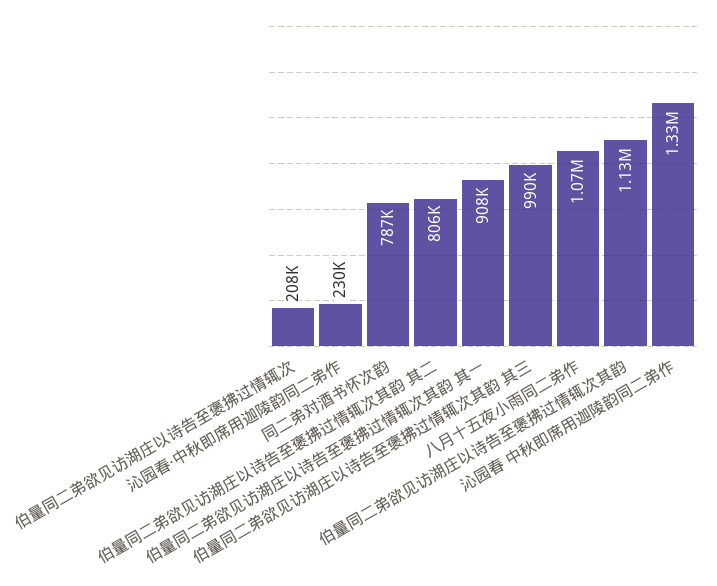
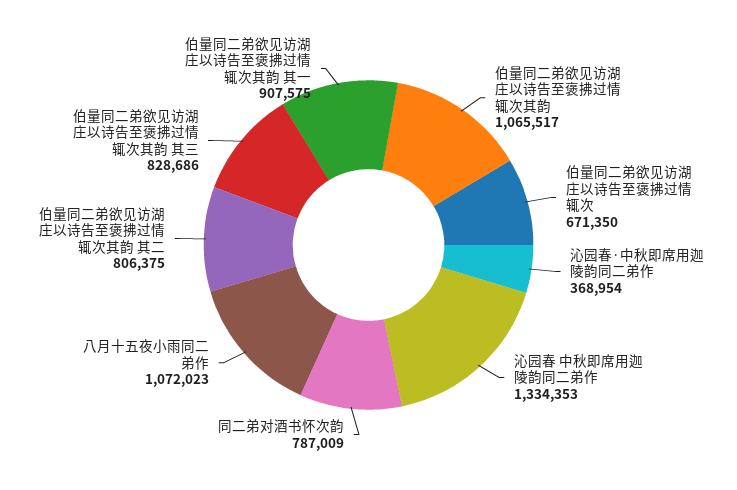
  {
-   "伯量同二弟欲见访湖庄以诗告至褒拂过情辄次": 208000,
+   "伯量同二弟欲见访湖庄以诗告至褒拂过情辄次": 671350,
-   "沁园春·中秋即席用迦陵韵同二弟作": 230000,
+   "沁园春·中秋即席用迦陵韵同二弟作": 368954,
    "同二弟对酒书怀次韵": 787009,
    "伯量同二弟欲见访湖庄以诗告至褒拂过情辄次其韵 其二": 806375,
    "伯量同二弟欲见访湖庄以诗告至褒拂过情辄次其韵 其一": 907575,
-   "伯量同二弟欲见访湖庄以诗告至褒拂过情辄次其韵 其三": 990000,
+   "伯量同二弟欲见访湖庄以诗告至褒拂过情辄次其韵 其三": 828686,
    "八月十五夜小雨同二弟作": 1072023,
-   "伯量同二弟欲见访湖庄以诗告至褒拂过情辄次其韵": 1130000,
+   "伯量同二弟欲见访湖庄以诗告至褒拂过情辄次其韵": 1065517,
    "沁园春 中秋即席用迦陵韵同二弟作": 1334353
  }

